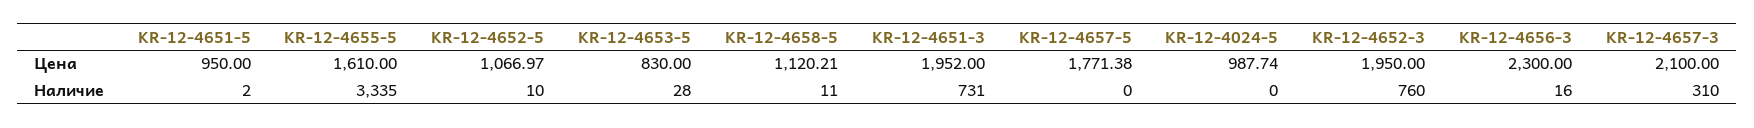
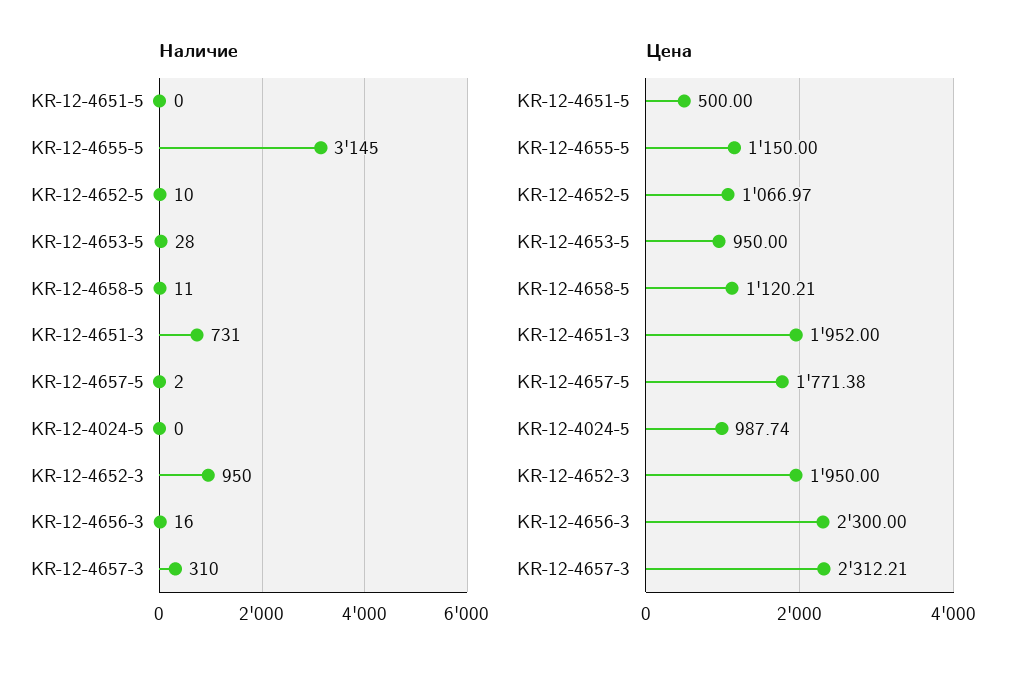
  {
    "Цена": {
-     "KR-12-4651-5": 950,
+     "KR-12-4651-5": 500,
-     "KR-12-4655-5": 1610,
+     "KR-12-4655-5": 1150,
      "KR-12-4652-5": 1066.97,
-     "KR-12-4653-5": 830,
+     "KR-12-4653-5": 950,
      "KR-12-4658-5": 1120.21,
      "KR-12-4651-3": 1952,
      "KR-12-4657-5": 1771.38,
      "KR-12-4024-5": 987.74,
      "KR-12-4652-3": 1950,
      "KR-12-4656-3": 2300,
-     "KR-12-4657-3": 2100
+     "KR-12-4657-3": 2312.21
    },
    "Наличие": {
-     "KR-12-4651-5": 2,
+     "KR-12-4651-5": 0,
-     "KR-12-4655-5": 3335,
+     "KR-12-4655-5": 3145,
      "KR-12-4652-5": 10,
      "KR-12-4653-5": 28,
      "KR-12-4658-5": 11,
      "KR-12-4651-3": 731,
-     "KR-12-4657-5": 0,
+     "KR-12-4657-5": 2,
      "KR-12-4024-5": 0,
-     "KR-12-4652-3": 760,
+     "KR-12-4652-3": 950,
      "KR-12-4656-3": 16,
      "KR-12-4657-3": 310
    }
  }

